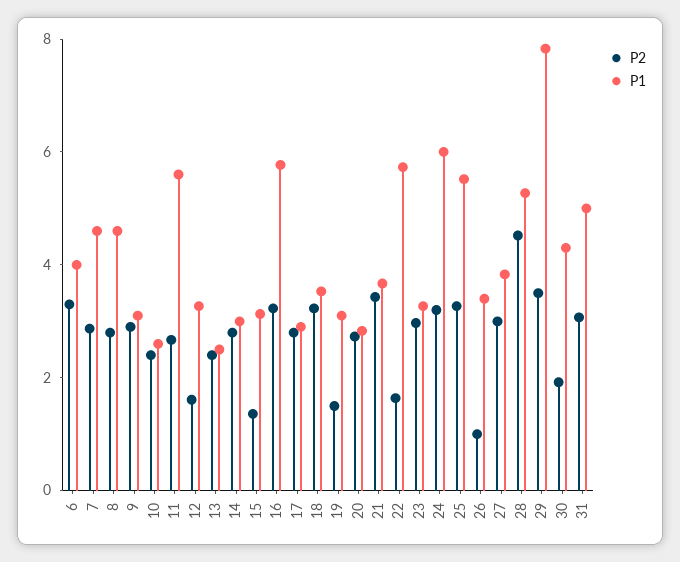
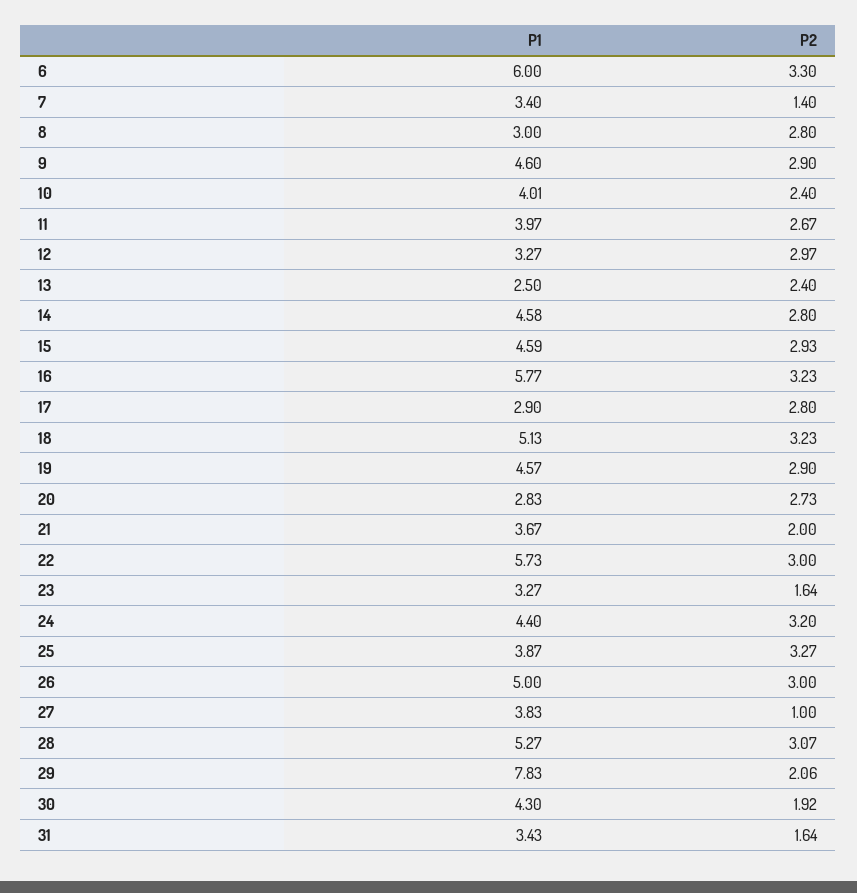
  {
    "P2": {
      "6": 3.3,
-     "7": 3,
+     "7": 1.4,
      "8": 2.8,
      "9": 2.9,
      "10": 2.4,
      "11": 2.67,
-     "12": 1.5,
+     "12": 2.97,
      "13": 2.4,
      "14": 2.8,
-     "15": 1.5,
+     "15": 2.93,
      "16": 3.23,
      "17": 2.8,
      "18": 3.23,
-     "19": 1.5,
+     "19": 2.9,
      "20": 2.73,
-     "21": 3.5,
+     "21": 2,
-     "22": 1.5,
+     "22": 3,
-     "23": 3,
+     "23": 1.64,
      "24": 3.2,
      "25": 3.27,
-     "26": 1,
+     "26": 3,
-     "27": 3,
+     "27": 1,
-     "28": 4.5,
+     "28": 3.07,
-     "29": 3.5,
+     "29": 2.06,
      "30": 1.92,
-     "31": 3
+     "31": 1.64
    },
    "P1": {
-     "6": 4,
+     "6": 6,
-     "7": 4.5,
+     "7": 3.4,
-     "8": 4.5,
+     "8": 3,
-     "9": 3,
+     "9": 4.6,
-     "10": 2.5,
+     "10": 4.01,
-     "11": 5.5,
+     "11": 3.97,
      "12": 3.27,
      "13": 2.5,
-     "14": 3,
+     "14": 4.58,
-     "15": 3,
+     "15": 4.59,
      "16": 5.77,
      "17": 2.9,
-     "18": 3.5,
+     "18": 5.13,
-     "19": 3,
+     "19": 4.57,
      "20": 2.83,
      "21": 3.67,
      "22": 5.73,
      "23": 3.27,
-     "24": 6,
+     "24": 4.4,
-     "25": 5.5,
+     "25": 3.87,
-     "26": 3.5,
+     "26": 5,
      "27": 3.83,
      "28": 5.27,
      "29": 7.83,
      "30": 4.3,
-     "31": 5
+     "31": 3.43
    }
  }

